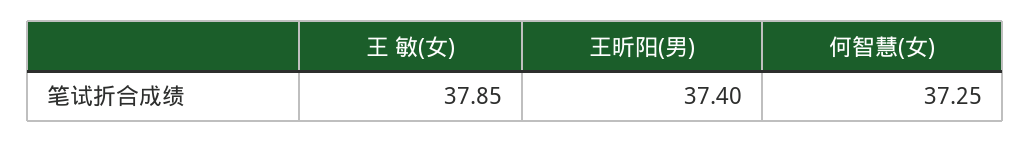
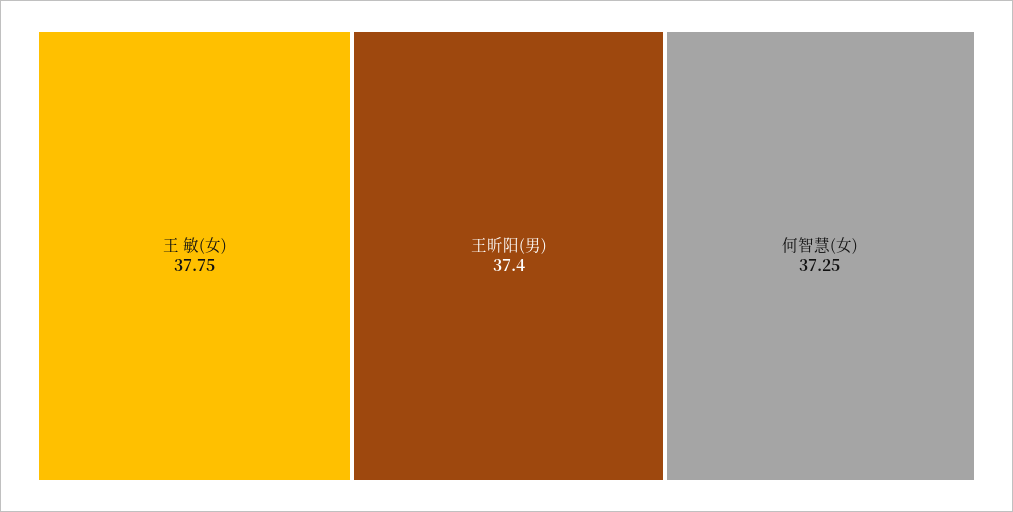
  {
-   "王 敏(女)": 37.85,
+   "王 敏(女)": 37.75,
    "王昕阳(男)": 37.4,
    "何智慧(女)": 37.25
  }

